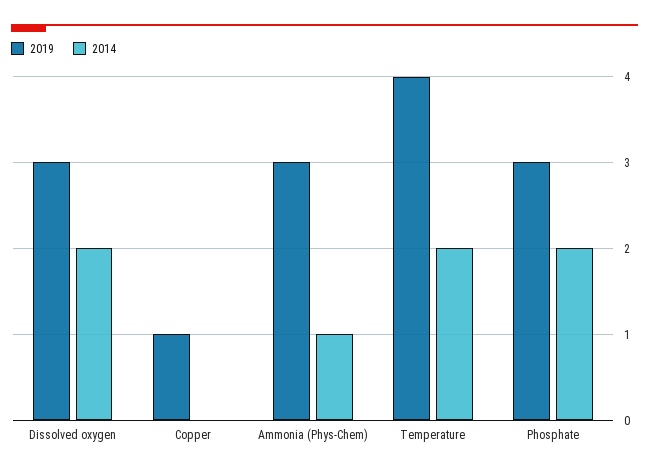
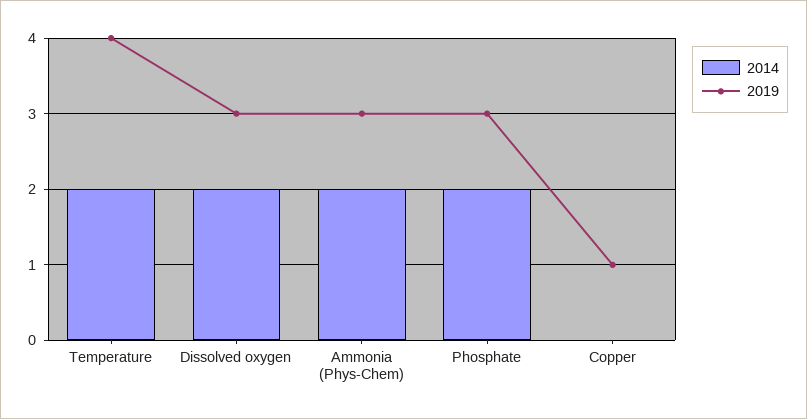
  {
    "2019": {
      "Dissolved oxygen": 3,
      "Copper": 1,
      "Ammonia (Phys-Chem)": 3,
      "Temperature": 4,
      "Phosphate": 3
    },
    "2014": {
      "Dissolved oxygen": 2,
      "Copper": 0,
-     "Ammonia (Phys-Chem)": 1,
+     "Ammonia (Phys-Chem)": 2,
      "Temperature": 2,
      "Phosphate": 2
    }
  }

